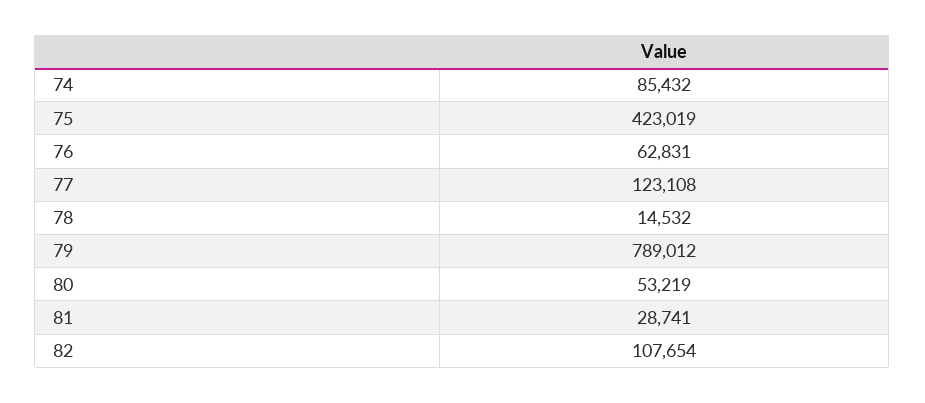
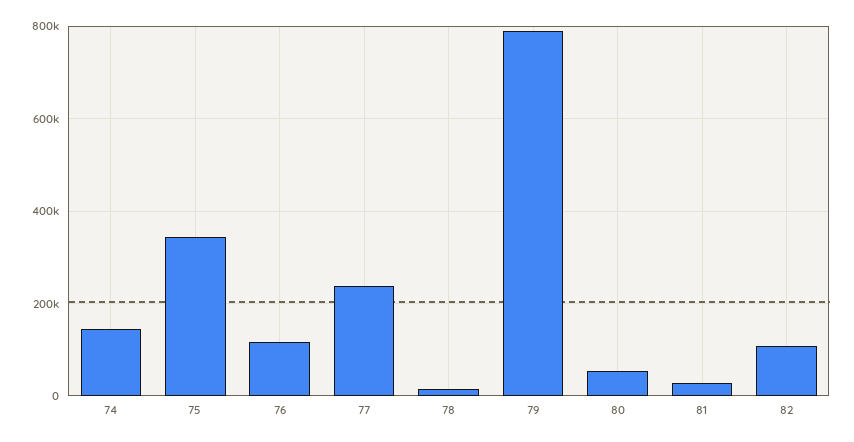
  {
-   "74": 85432,
+   "74": 140000,
-   "75": 423019,
+   "75": 340000,
-   "76": 62831,
+   "76": 120000,
-   "77": 123108,
+   "77": 240000,
    "78": 14532,
    "79": 789012,
    "80": 53219,
    "81": 28741,
    "82": 107654
  }

